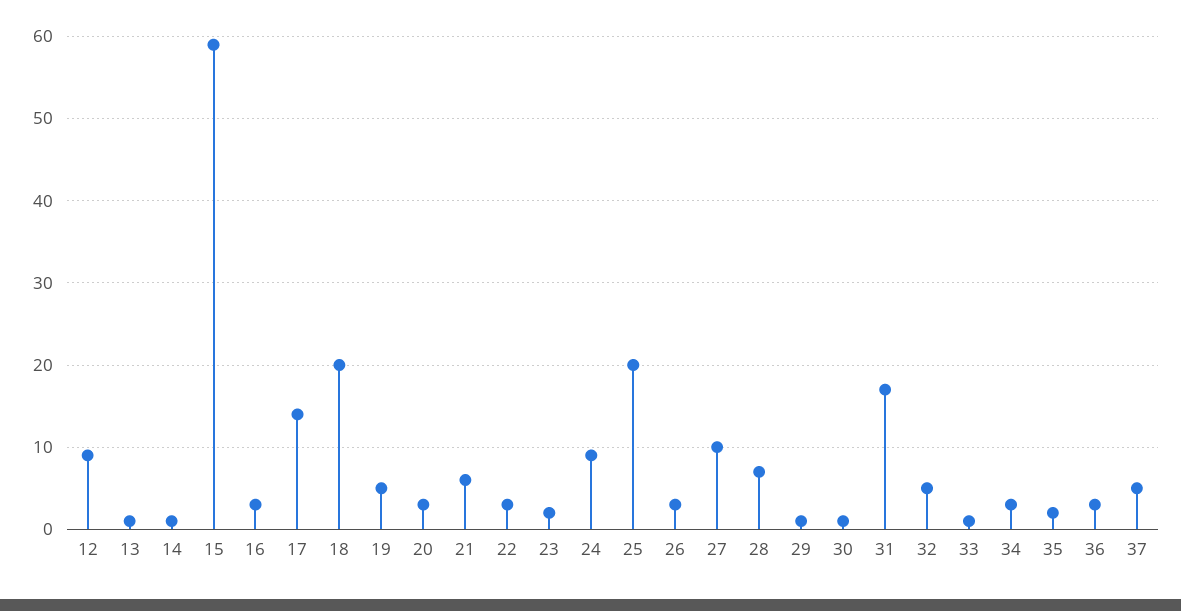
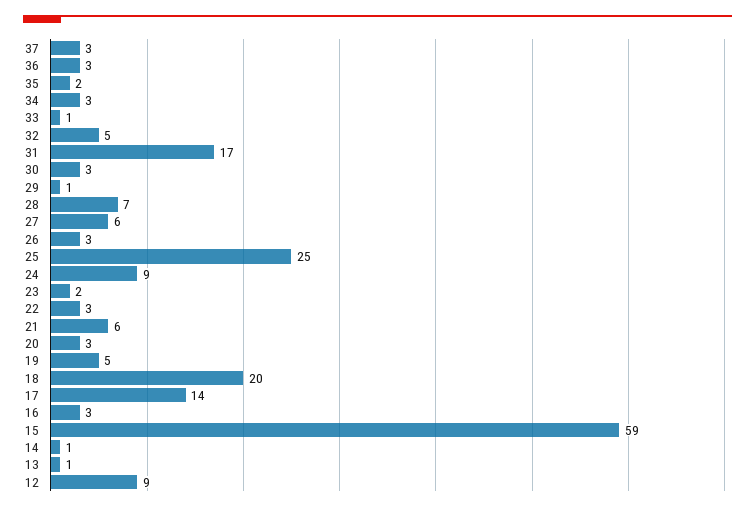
  {
    "12": 9,
    "13": 1,
    "14": 1,
    "15": 59,
    "16": 3,
    "17": 14,
    "18": 20,
    "19": 5,
    "20": 3,
    "21": 6,
    "22": 3,
    "23": 2,
    "24": 9,
-   "25": 20,
+   "25": 25,
    "26": 3,
-   "27": 10,
+   "27": 6,
    "28": 7,
    "29": 1,
-   "30": 1,
+   "30": 3,
    "31": 17,
    "32": 5,
    "33": 1,
    "34": 3,
    "35": 2,
    "36": 3,
-   "37": 5
+   "37": 3
  }

